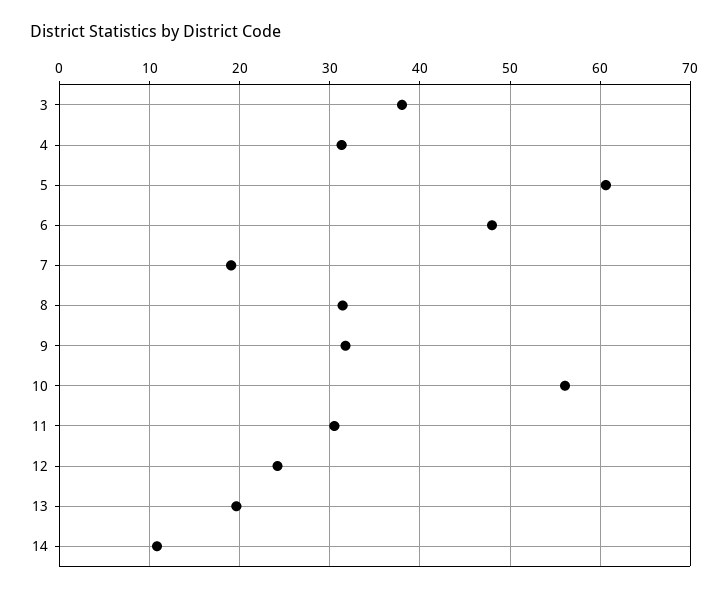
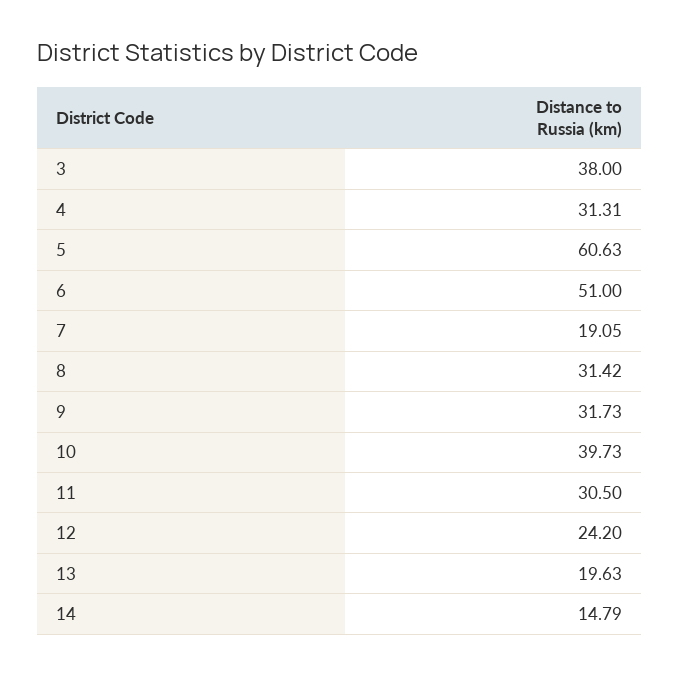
  {
    "3": 38,
    "4": 31.31,
    "5": 60.63,
-   "6": 48,
+   "6": 51,
    "7": 19.05,
    "8": 31.42,
    "9": 31.73,
-   "10": 56,
+   "10": 39.73,
    "11": 30.5,
    "12": 24.2,
    "13": 19.63,
-   "14": 11
+   "14": 14.79
  }

